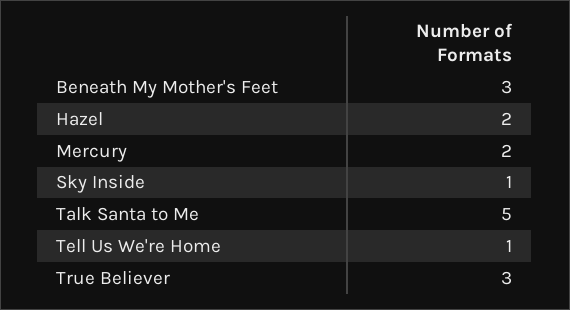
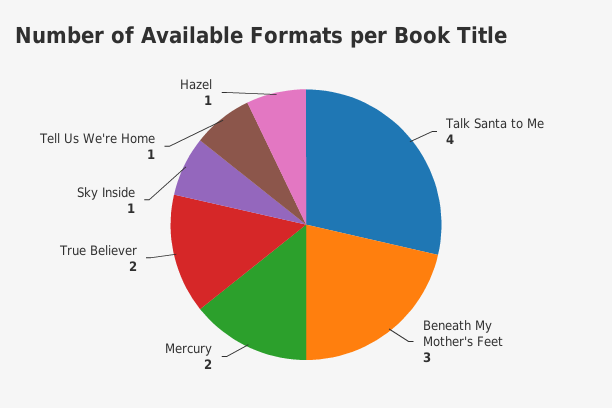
  {
    "Beneath My Mother's Feet": 3,
-   "Hazel": 2,
+   "Hazel": 1,
    "Mercury": 2,
    "Sky Inside": 1,
-   "Talk Santa to Me": 5,
+   "Talk Santa to Me": 4,
    "Tell Us We're Home": 1,
-   "True Believer": 3
+   "True Believer": 2
  }

